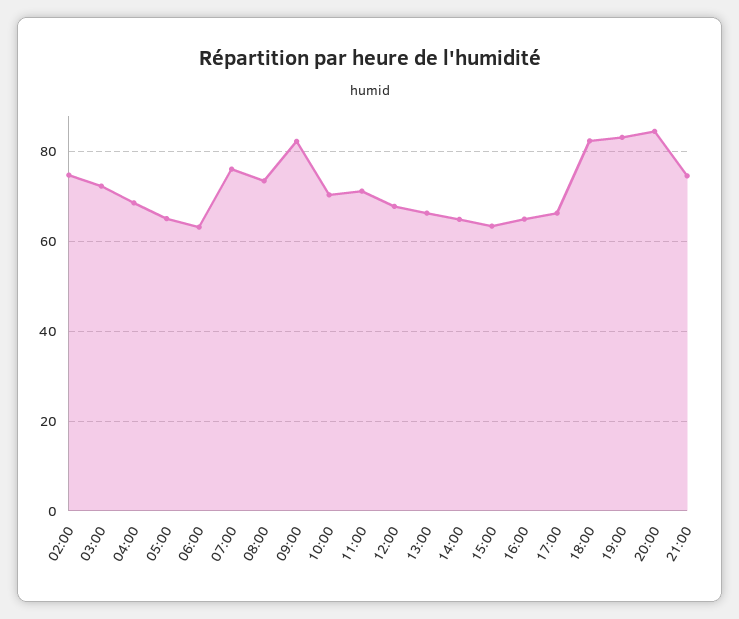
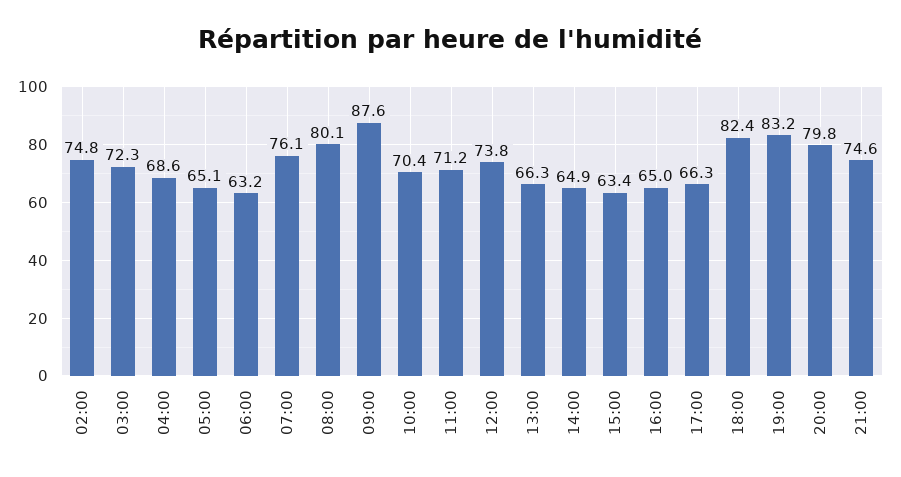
  {
    "02:00": 74.8,
    "03:00": 72.3,
    "04:00": 68.6,
    "05:00": 65.1,
    "06:00": 63.2,
    "07:00": 76.1,
-   "08:00": 74,
+   "08:00": 80.1,
-   "09:00": 82,
+   "09:00": 87.6,
    "10:00": 70.4,
    "11:00": 71.2,
-   "12:00": 68,
+   "12:00": 73.8,
    "13:00": 66.3,
    "14:00": 64.9,
    "15:00": 63.4,
    "16:00": 65,
    "17:00": 66.3,
    "18:00": 82.4,
    "19:00": 83.2,
-   "20:00": 84,
+   "20:00": 79.8,
    "21:00": 74.6
  }

